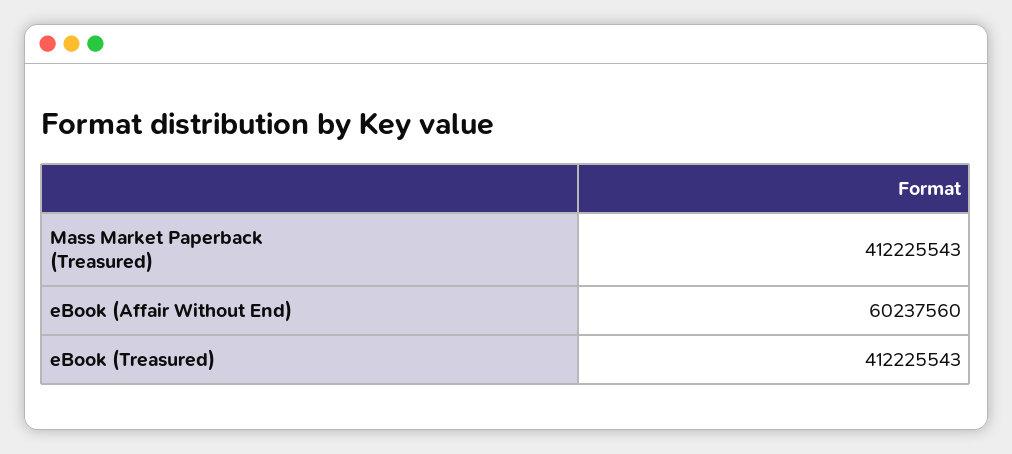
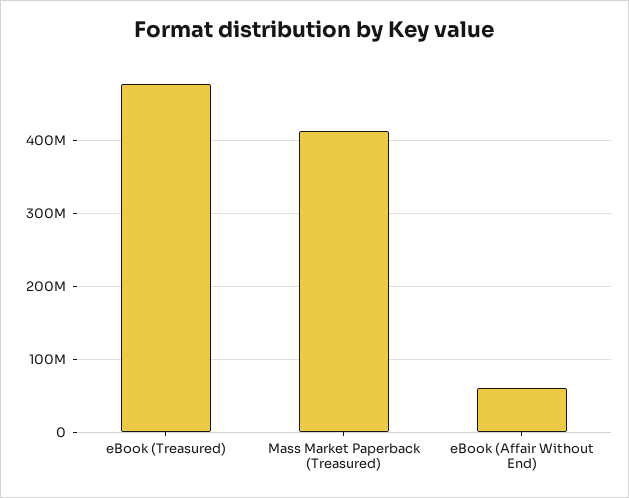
  {
    "Mass Market Paperback (Treasured)": 412225543,
    "eBook (Affair Without End)": 60237560,
-   "eBook (Treasured)": 412225543
+   "eBook (Treasured)": 480000000
  }

